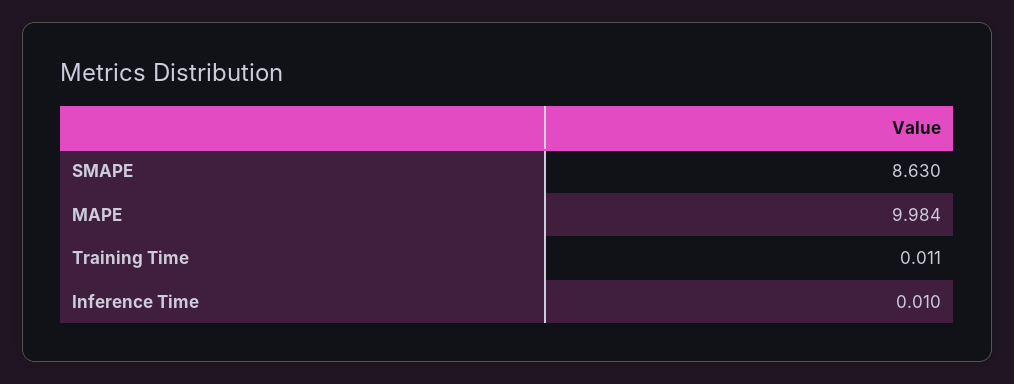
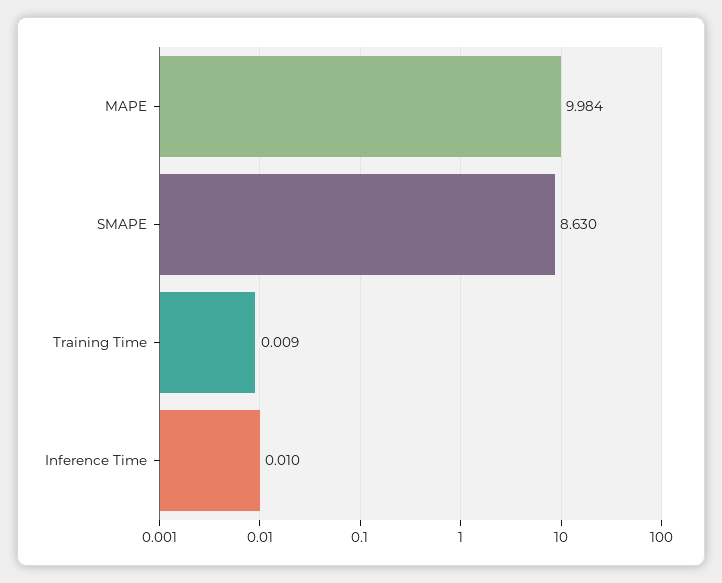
  {
    "SMAPE": 8.63,
    "MAPE": 9.984,
-   "Training Time": 0.011,
+   "Training Time": 0.009,
    "Inference Time": 0.01
  }

